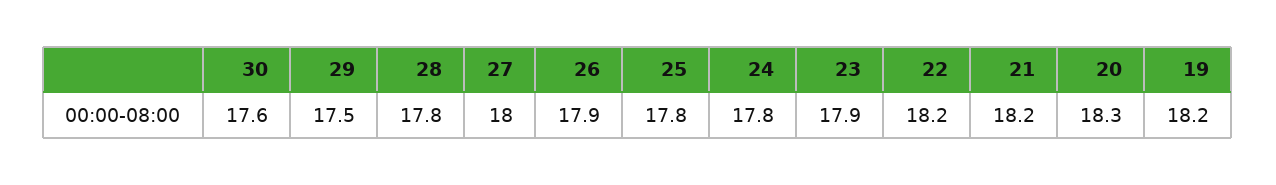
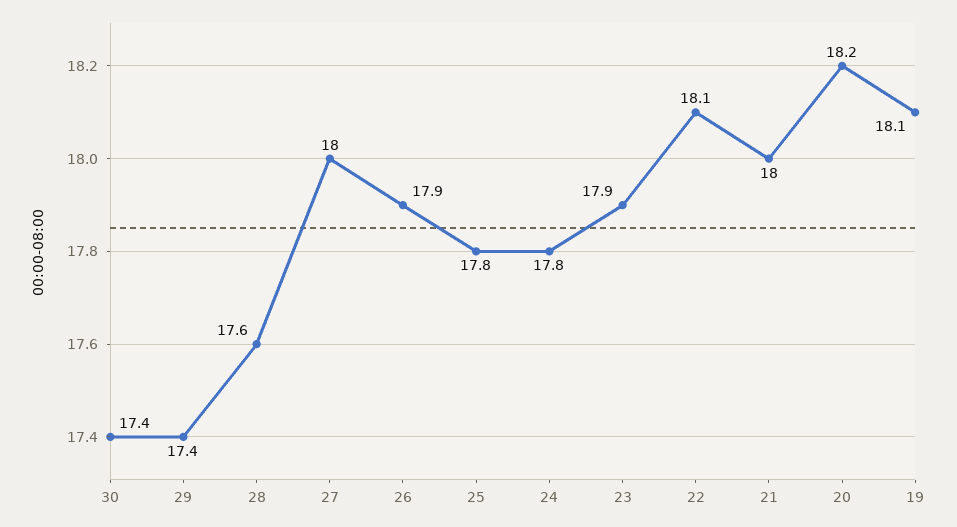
  {
-   "30": 17.6,
+   "30": 17.4,
-   "29": 17.5,
+   "29": 17.4,
-   "28": 17.8,
+   "28": 17.6,
    "27": 18,
    "26": 17.9,
    "25": 17.8,
    "24": 17.8,
    "23": 17.9,
-   "22": 18.2,
+   "22": 18.1,
-   "21": 18.2,
+   "21": 18,
-   "20": 18.3,
+   "20": 18.2,
-   "19": 18.2
+   "19": 18.1
  }

